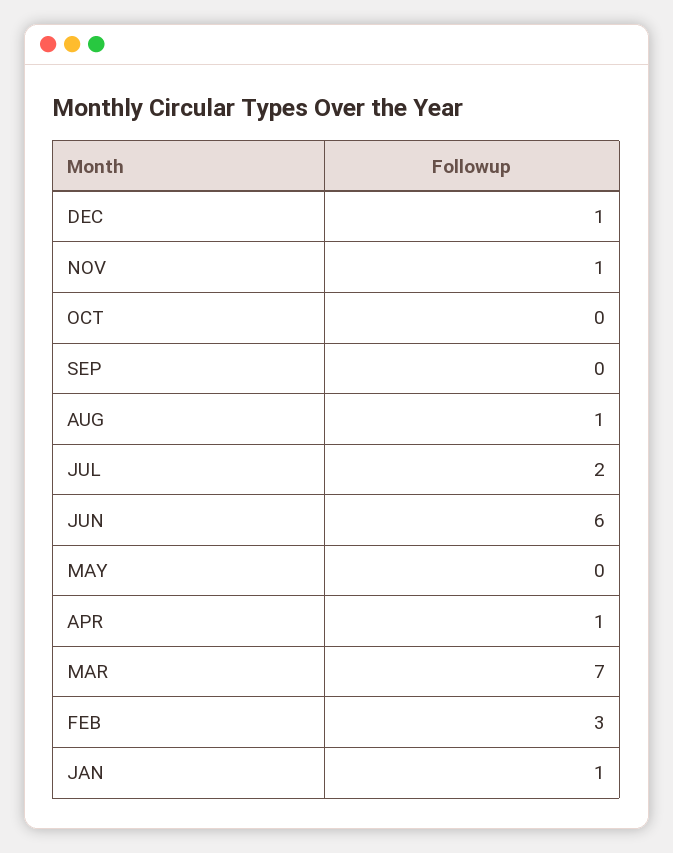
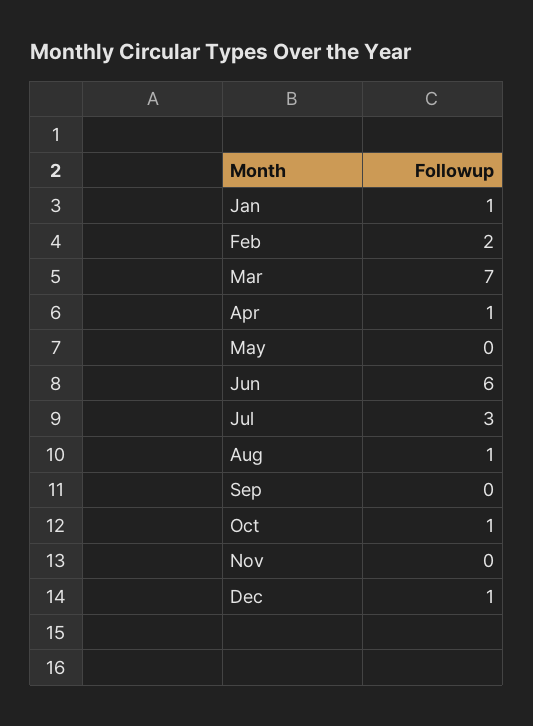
  {
    "DEC": 1,
-   "NOV": 1,
+   "NOV": 0,
-   "OCT": 0,
+   "OCT": 1,
    "SEP": 0,
    "AUG": 1,
-   "JUL": 2,
+   "JUL": 3,
    "JUN": 6,
    "MAY": 0,
    "APR": 1,
    "MAR": 7,
-   "FEB": 3,
+   "FEB": 2,
    "JAN": 1
  }

